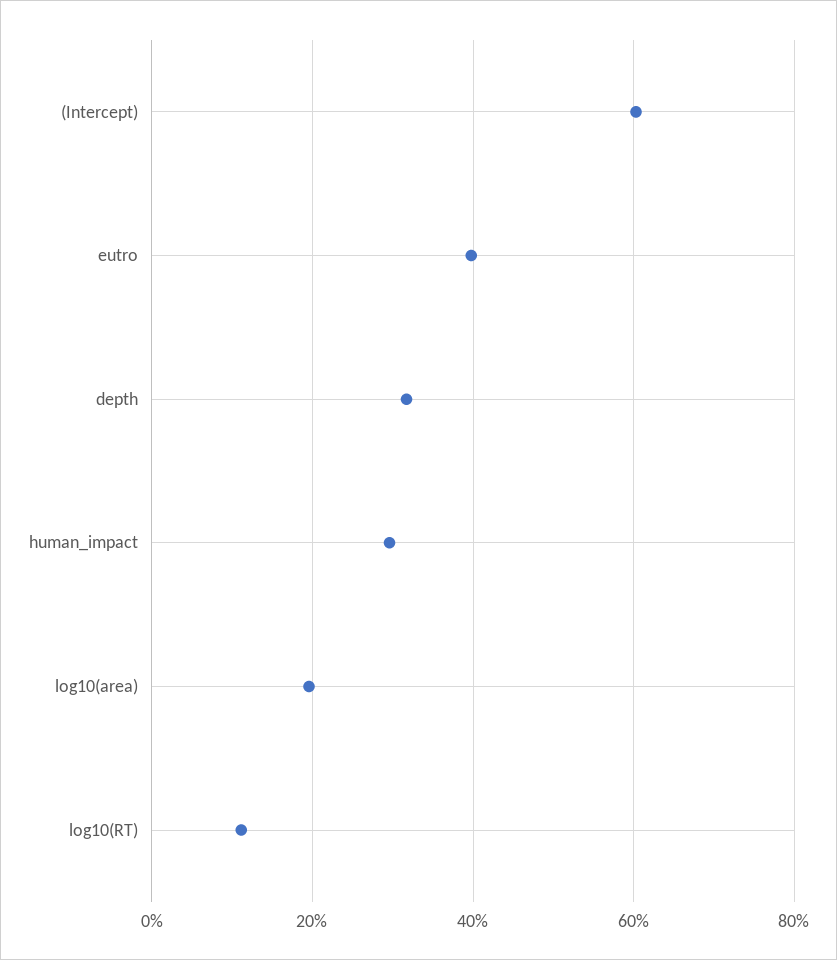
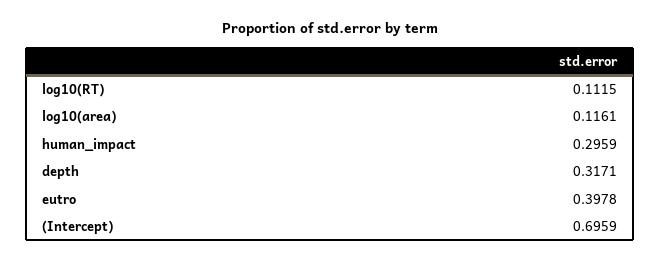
  {
-   "(Intercept)": 0.6,
+   "(Intercept)": 0.6959,
    "eutro": 0.3978,
    "depth": 0.3171,
    "human_impact": 0.2959,
-   "log10(area)": 0.2,
+   "log10(area)": 0.1161,
    "log10(RT)": 0.1115
  }

